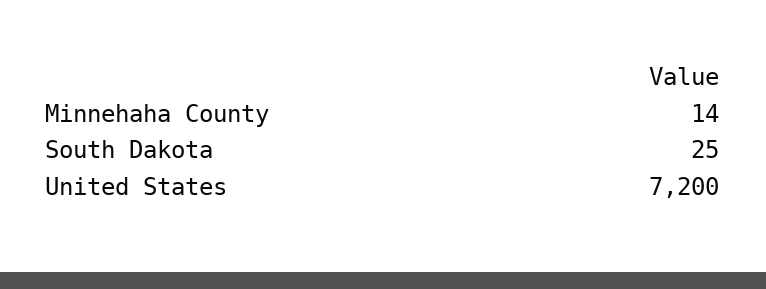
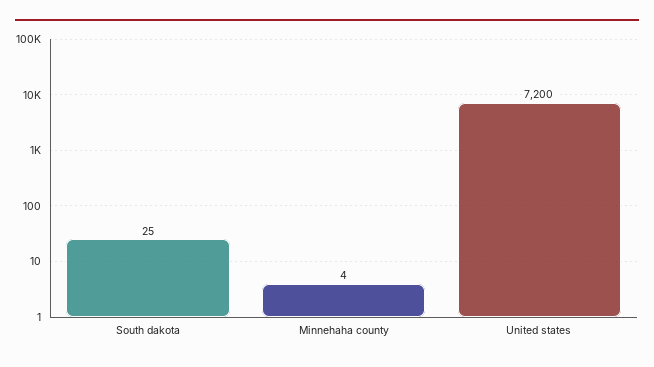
  {
-   "Minnehaha County": 14,
+   "Minnehaha County": 4,
    "South Dakota": 25,
    "United States": 7200
  }

